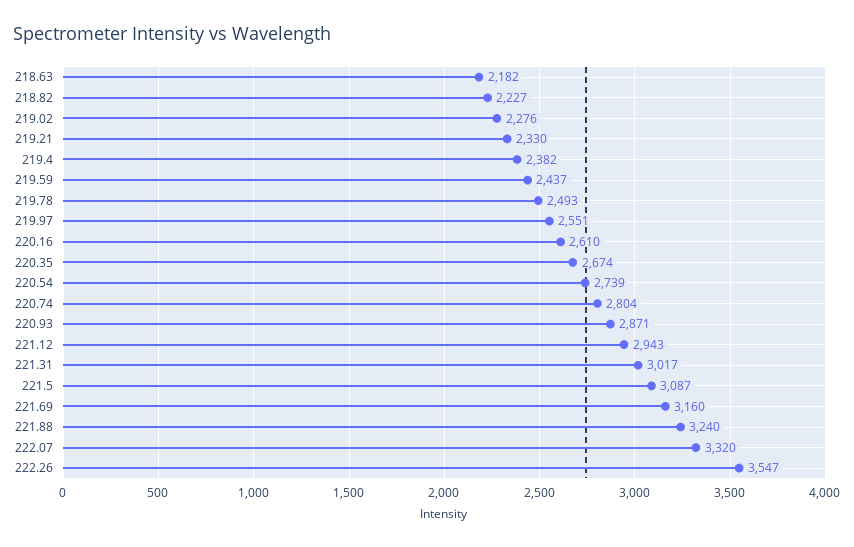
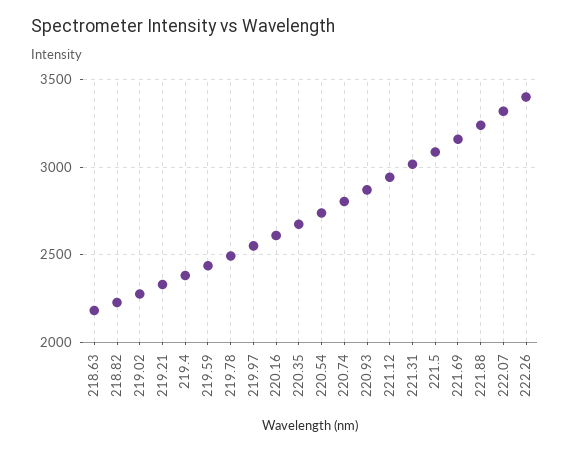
  {
    "218.63": 2182,
    "218.82": 2227,
    "219.02": 2276,
    "219.21": 2330,
    "219.4": 2382,
    "219.59": 2437,
    "219.78": 2493,
    "219.97": 2551,
    "220.16": 2610,
    "220.35": 2674,
    "220.54": 2739,
    "220.74": 2804,
    "220.93": 2871,
    "221.12": 2943,
    "221.31": 3017,
    "221.5": 3087,
    "221.69": 3160,
    "221.88": 3240,
    "222.07": 3320,
-   "222.26": 3547
+   "222.26": 3400
  }

